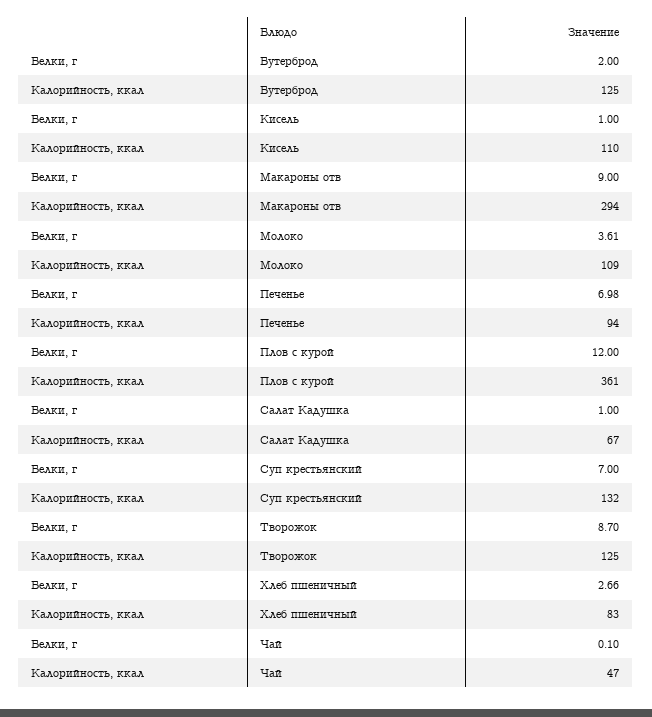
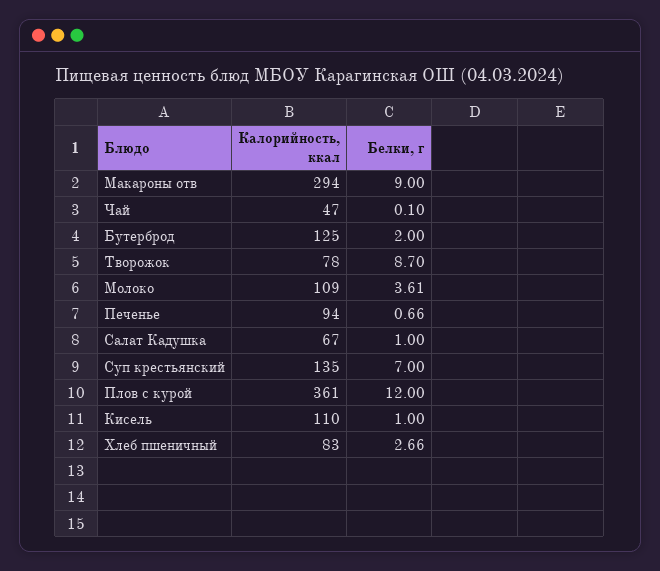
  {
    "Белки, г": {
      "Бутерброд": 2,
      "Кисель": 1,
      "Макароны отв": 9,
      "Молоко": 3.61,
-     "Печенье": 6.98,
+     "Печенье": 0.66,
      "Плов с курой": 12,
      "Салат Кадушка": 1,
      "Суп крестьянский": 7,
      "Творожок": 8.7,
      "Хлеб пшеничный": 2.66,
      "Чай": 0.1
    },
    "Калорийность, ккал": {
      "Бутерброд": 125,
      "Кисель": 110,
      "Макароны отв": 294,
      "Молоко": 109,
      "Печенье": 94,
      "Плов с курой": 361,
      "Салат Кадушка": 67,
-     "Суп крестьянский": 132,
+     "Суп крестьянский": 135,
-     "Творожок": 125,
+     "Творожок": 78,
      "Хлеб пшеничный": 83,
      "Чай": 47
    }
  }

